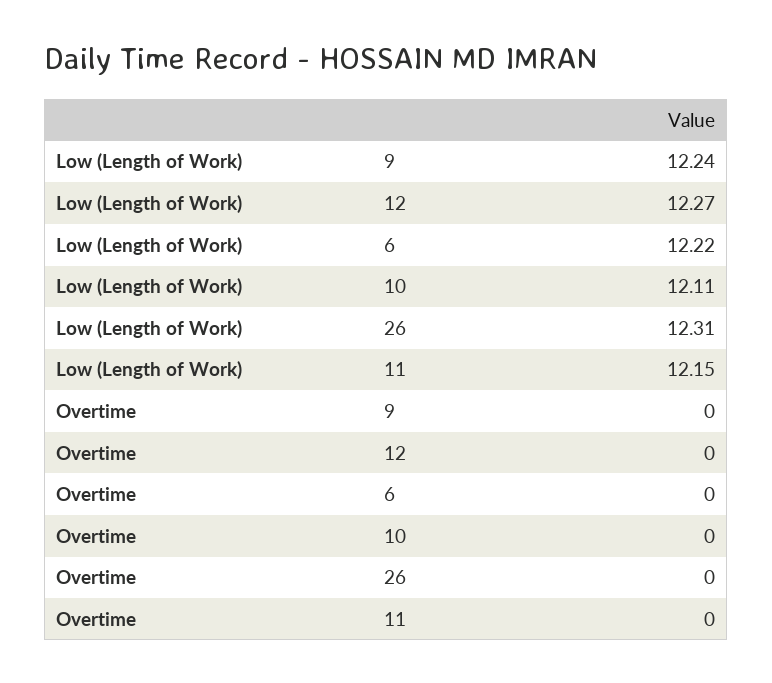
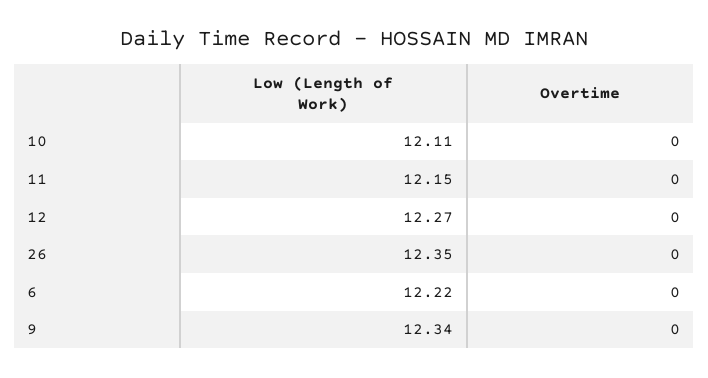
  {
    "Low (Length of Work)": {
-     "9": 12.24,
+     "9": 12.34,
      "12": 12.27,
      "6": 12.22,
      "10": 12.11,
-     "26": 12.31,
+     "26": 12.35,
      "11": 12.15
    },
    "Overtime": {
      "9": 0,
      "12": 0,
      "6": 0,
      "10": 0,
      "26": 0,
      "11": 0
    }
  }

